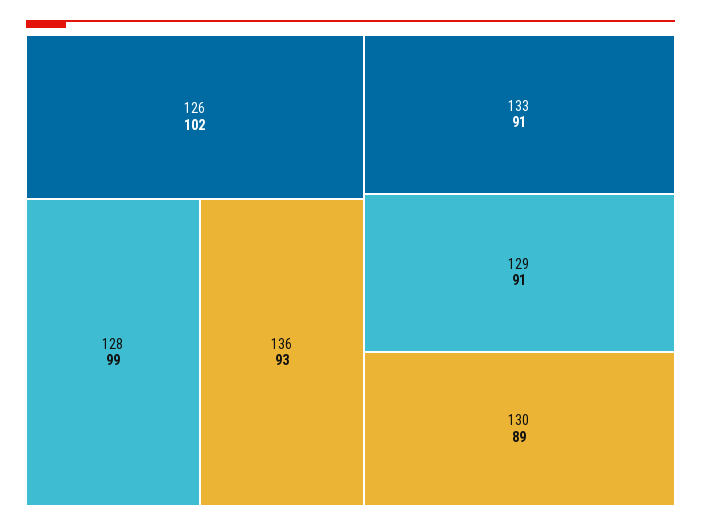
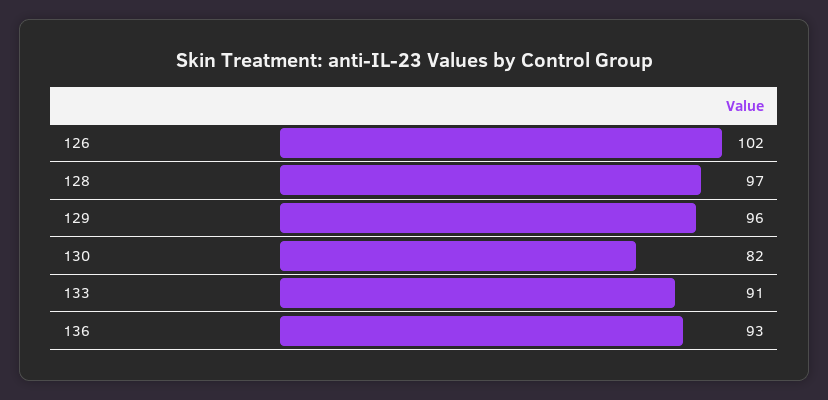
  {
    "126": 102,
-   "128": 99,
+   "128": 97,
    "136": 93,
    "133": 91,
-   "129": 91,
+   "129": 96,
-   "130": 89
+   "130": 82
  }

